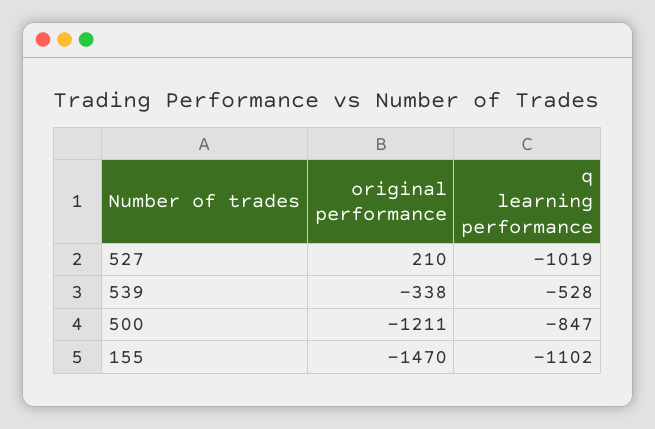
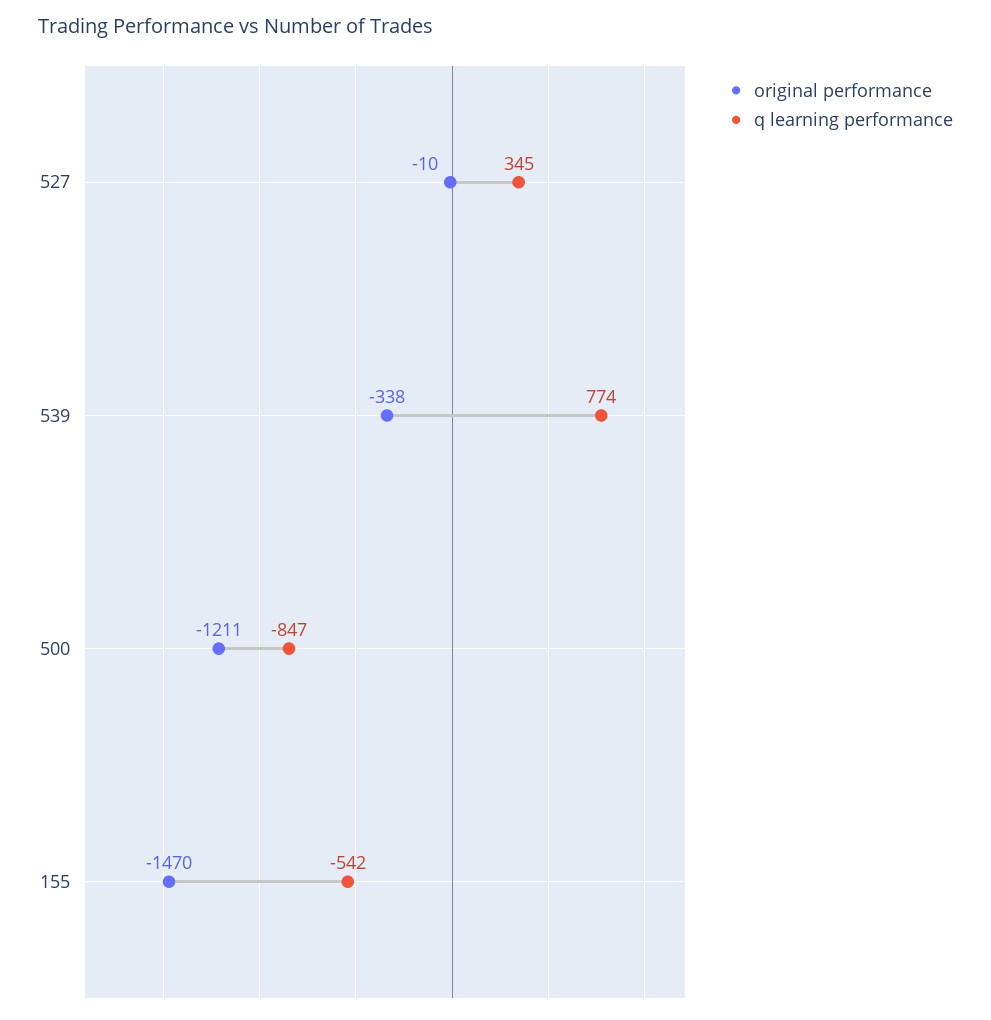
  {
    "original performance": {
-     "527": 210,
+     "527": -10,
      "539": -338,
      "500": -1211,
      "155": -1470
    },
    "q learning performance": {
-     "527": -1019,
+     "527": 345,
-     "539": -528,
+     "539": 774,
      "500": -847,
-     "155": -1102
+     "155": -542
    }
  }

